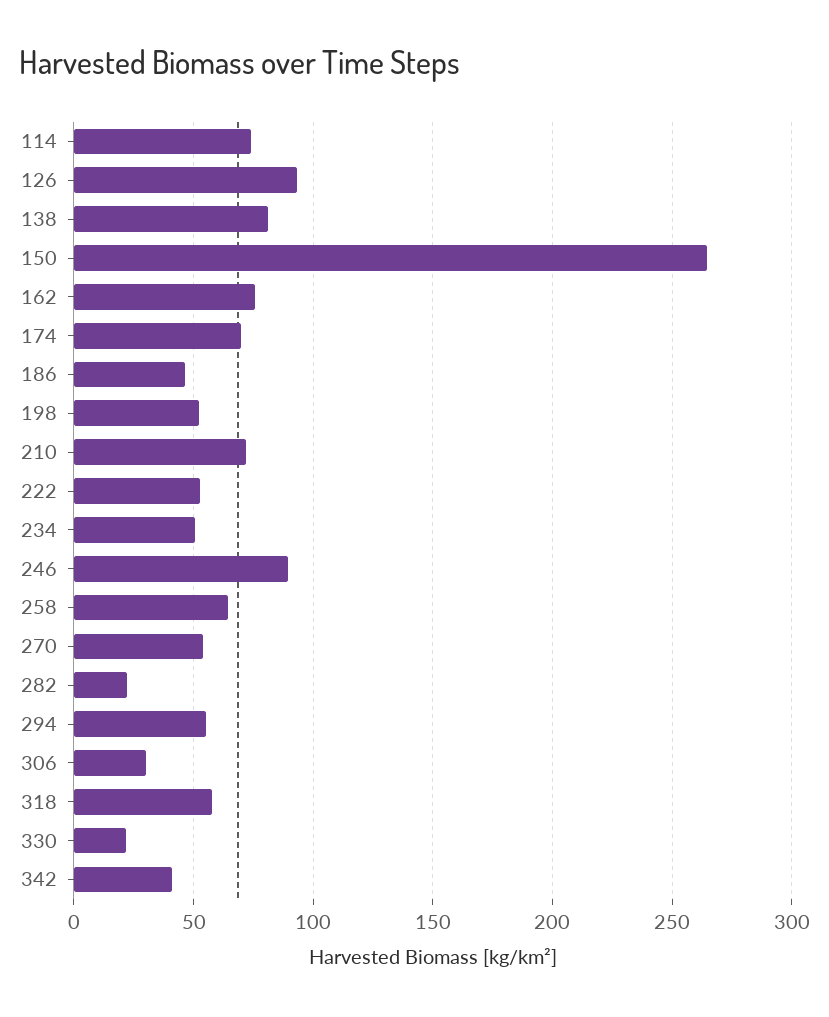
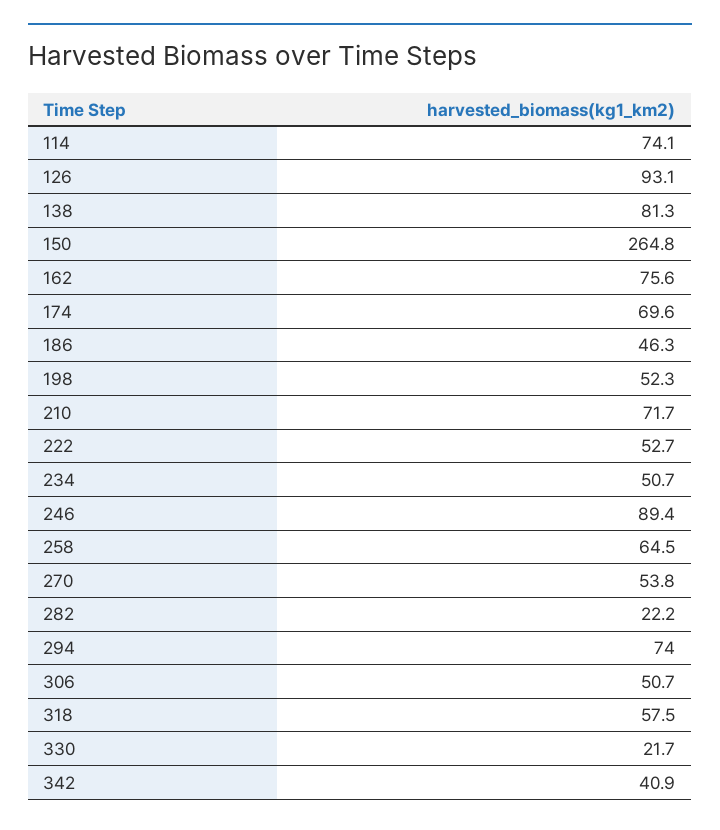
  {
    "114": 74.1,
    "126": 93.1,
    "138": 81.3,
    "150": 264.8,
    "162": 75.6,
    "174": 69.6,
    "186": 46.3,
    "198": 52.3,
    "210": 71.7,
    "222": 52.7,
    "234": 50.7,
    "246": 89.4,
    "258": 64.5,
    "270": 53.8,
    "282": 22.2,
-   "294": 55,
+   "294": 74,
-   "306": 30,
+   "306": 50.7,
    "318": 57.5,
    "330": 21.7,
    "342": 40.9
  }

